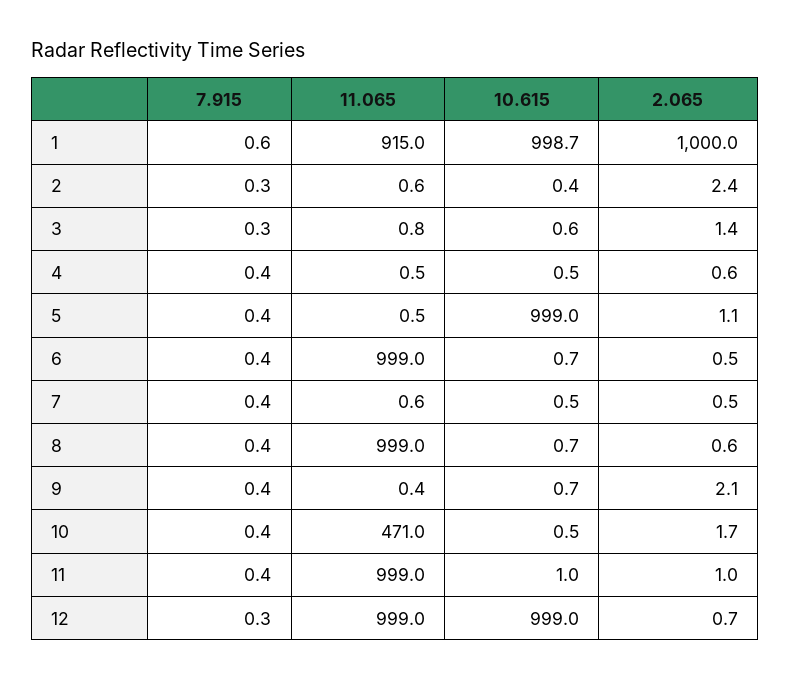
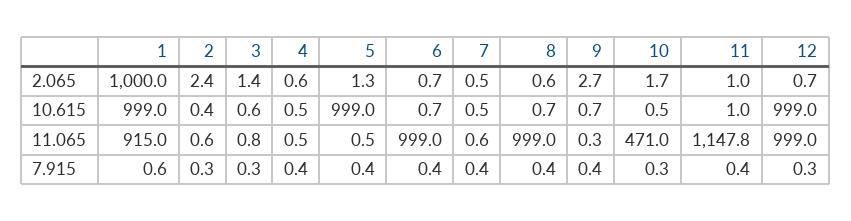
  {
    "7.915": {
      "1": 0.6,
      "2": 0.3,
      "3": 0.3,
      "4": 0.4,
      "5": 0.4,
      "6": 0.4,
      "7": 0.4,
      "8": 0.4,
      "9": 0.4,
-     "10": 0.4,
+     "10": 0.3,
      "11": 0.4,
      "12": 0.3
    },
    "11.065": {
      "1": 915,
      "2": 0.6,
      "3": 0.8,
      "4": 0.5,
      "5": 0.5,
      "6": 999,
      "7": 0.6,
      "8": 999,
-     "9": 0.4,
+     "9": 0.3,
      "10": 471,
-     "11": 999,
+     "11": 1147.8,
      "12": 999
    },
    "10.615": {
-     "1": 998.7,
+     "1": 999,
      "2": 0.4,
      "3": 0.6,
      "4": 0.5,
      "5": 999,
      "6": 0.7,
      "7": 0.5,
      "8": 0.7,
      "9": 0.7,
      "10": 0.5,
      "11": 1,
      "12": 999
    },
    "2.065": {
      "1": 1000,
      "2": 2.4,
      "3": 1.4,
      "4": 0.6,
-     "5": 1.1,
+     "5": 1.3,
-     "6": 0.5,
+     "6": 0.7,
      "7": 0.5,
      "8": 0.6,
-     "9": 2.1,
+     "9": 2.7,
      "10": 1.7,
      "11": 1,
      "12": 0.7
    }
  }

